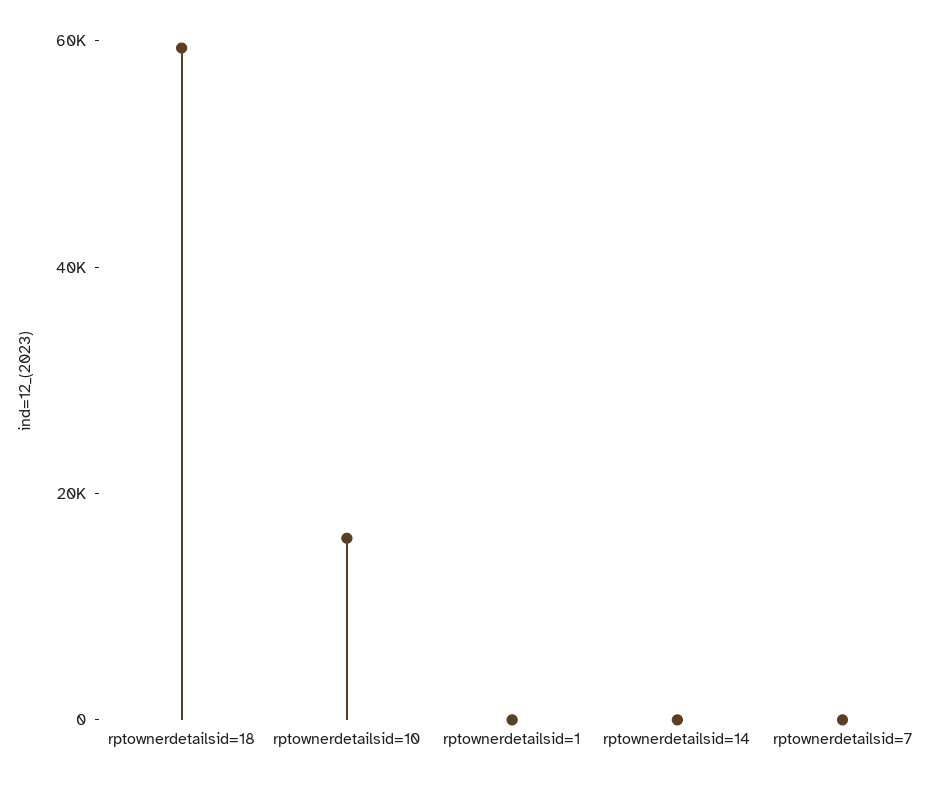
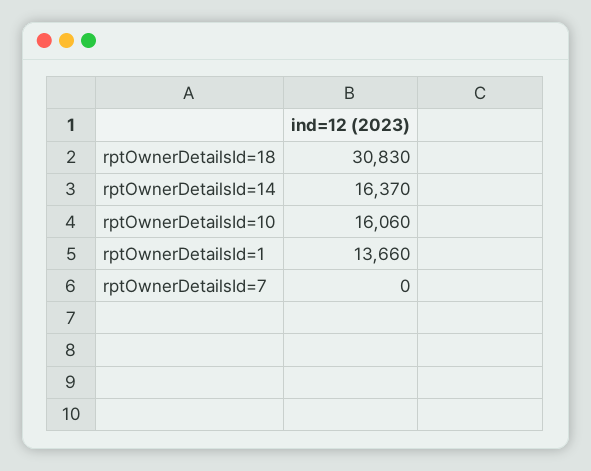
  {
-   "rptownerdetailsid=18": 60000,
+   "rptownerdetailsid=18": 30830,
    "rptownerdetailsid=10": 16060,
-   "rptownerdetailsid=1": 0,
+   "rptownerdetailsid=1": 13660,
-   "rptownerdetailsid=14": 0,
+   "rptownerdetailsid=14": 16370,
    "rptownerdetailsid=7": 0
  }

